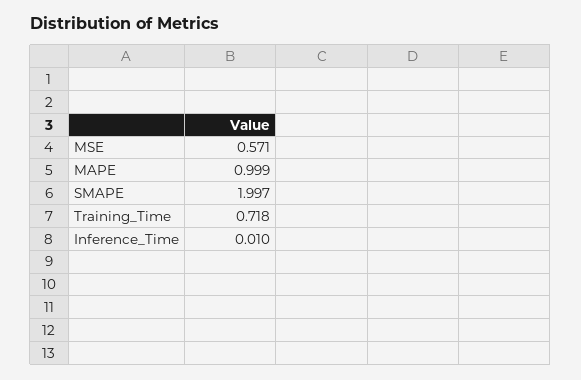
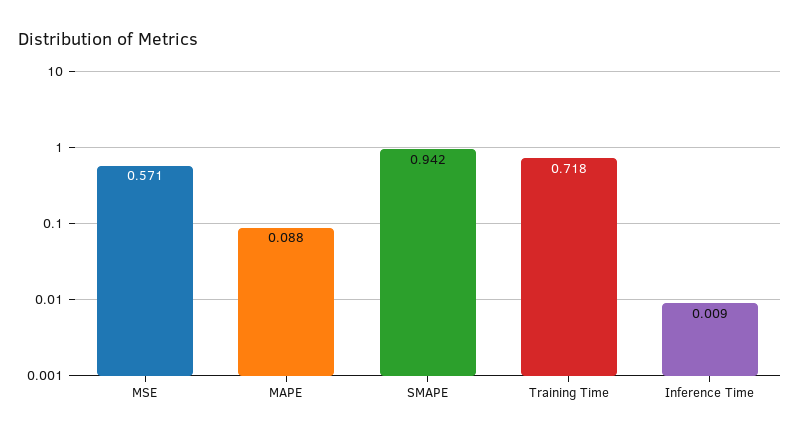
  {
    "MSE": 0.571,
-   "MAPE": 0.999,
+   "MAPE": 0.088,
-   "SMAPE": 1.997,
+   "SMAPE": 0.942,
    "Training_Time": 0.718,
-   "Inference_Time": 0.01
+   "Inference_Time": 0.009
  }

